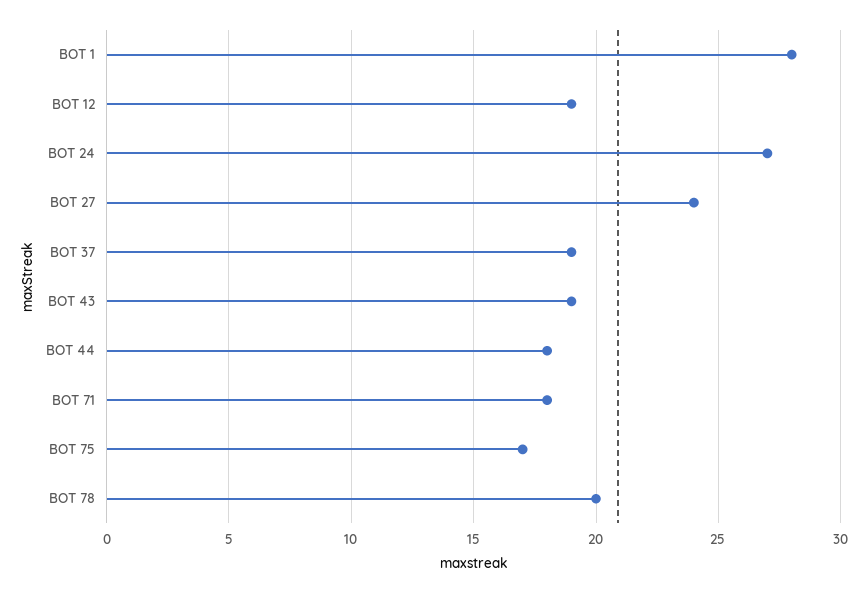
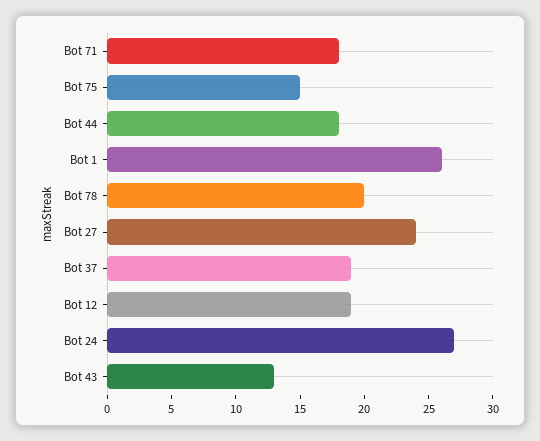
  {
-   "BOT 1": 28,
+   "BOT 1": 26,
    "BOT 12": 19,
    "BOT 24": 27,
    "BOT 27": 24,
    "BOT 37": 19,
-   "BOT 43": 19,
+   "BOT 43": 13,
    "BOT 44": 18,
    "BOT 71": 18,
-   "BOT 75": 17,
+   "BOT 75": 15,
    "BOT 78": 20
  }

